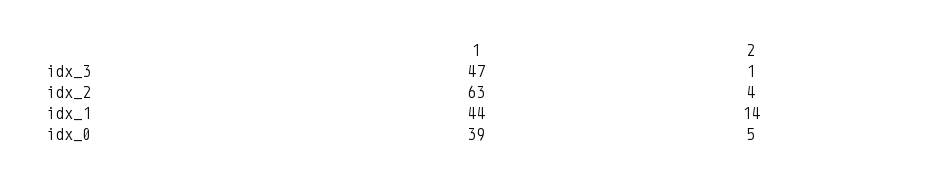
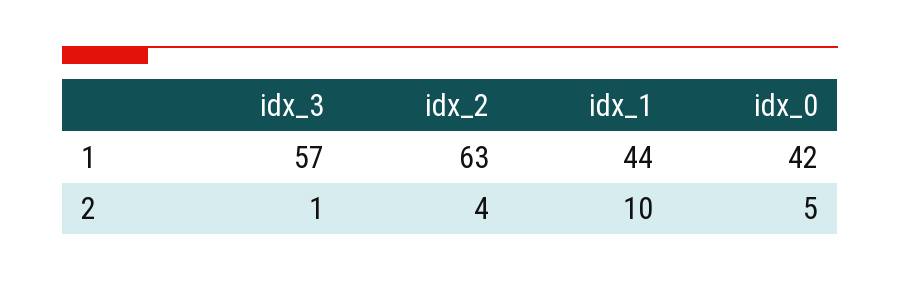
  {
    "1": {
-     "idx_3": 47,
+     "idx_3": 57,
      "idx_2": 63,
      "idx_1": 44,
-     "idx_0": 39
+     "idx_0": 42
    },
    "2": {
      "idx_3": 1,
      "idx_2": 4,
-     "idx_1": 14,
+     "idx_1": 10,
      "idx_0": 5
    }
  }

